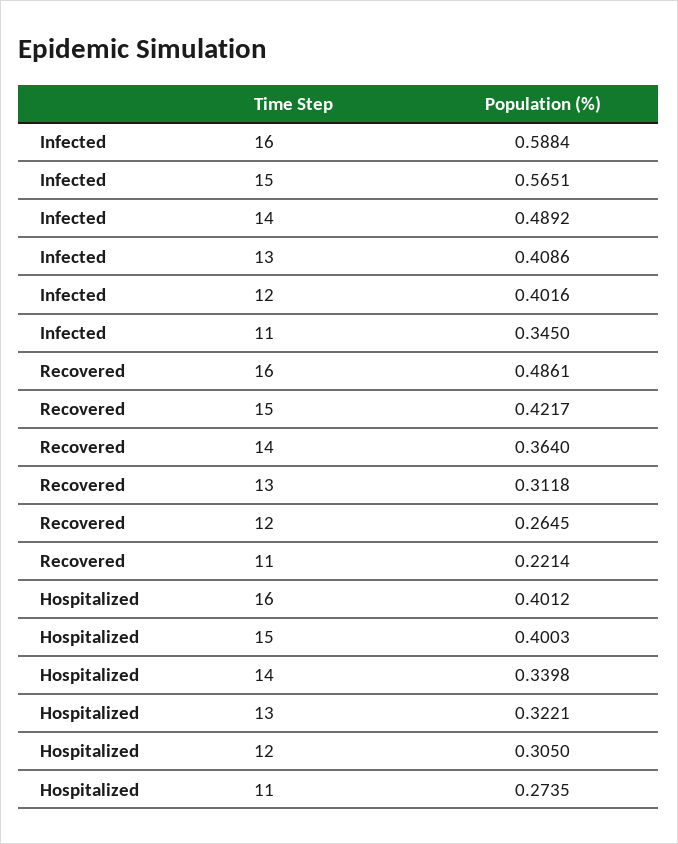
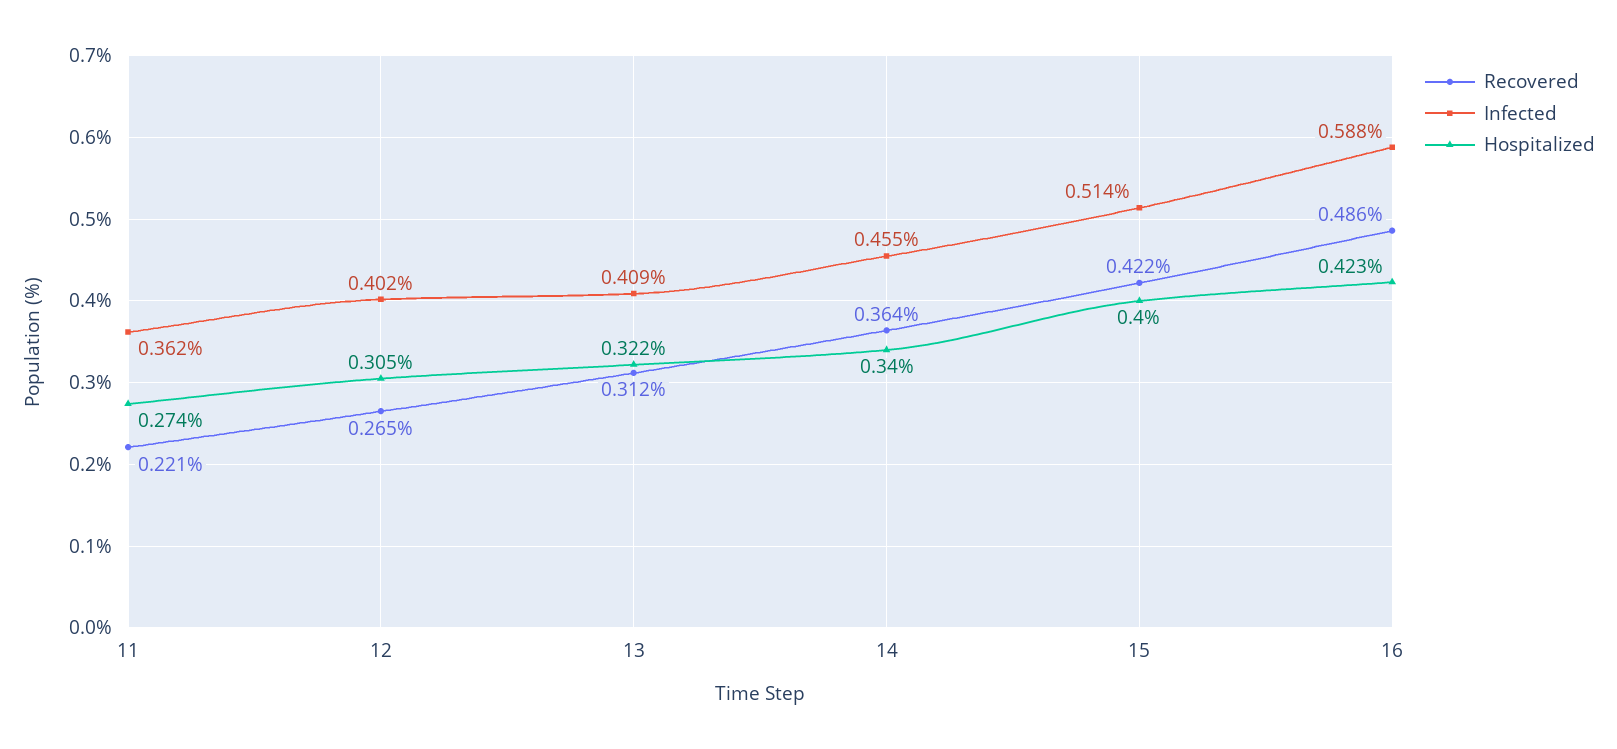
  {
    "Infected": {
      "16": 0.5884,
-     "15": 0.5651,
+     "15": 0.514,
-     "14": 0.4892,
+     "14": 0.455,
      "13": 0.4086,
      "12": 0.4016,
-     "11": 0.345
+     "11": 0.362
    },
    "Recovered": {
      "16": 0.4861,
      "15": 0.4217,
      "14": 0.364,
      "13": 0.3118,
      "12": 0.2645,
      "11": 0.2214
    },
    "Hospitalized": {
-     "16": 0.4012,
+     "16": 0.423,
      "15": 0.4003,
      "14": 0.3398,
      "13": 0.3221,
      "12": 0.305,
      "11": 0.2735
    }
  }

